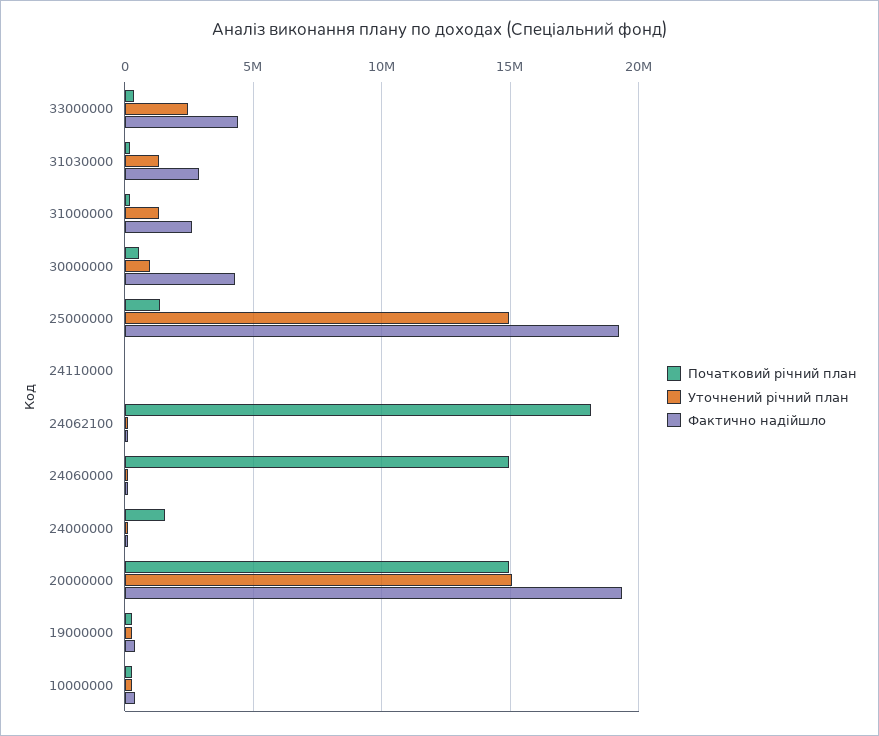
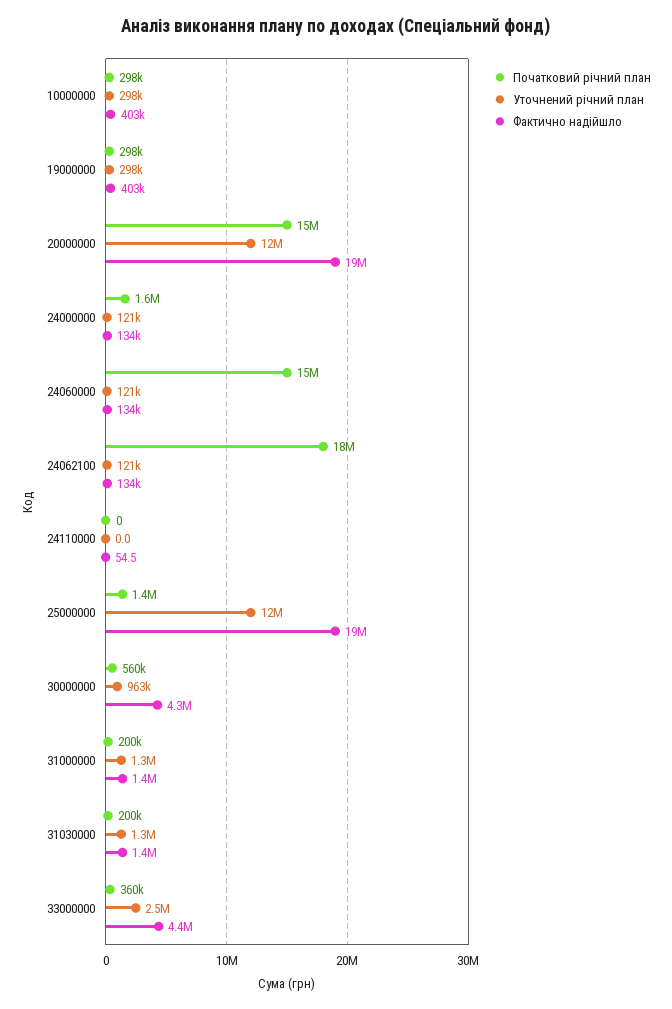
  {
    "Початковий річний план": {
      "33000000": 360000,
      "31030000": 200000,
      "31000000": 200000,
      "30000000": 560000,
      "25000000": 1400000,
      "24110000": 0,
      "24062100": 18000000,
      "24060000": 15000000,
      "24000000": 1600000,
      "20000000": 15000000,
      "19000000": 298000,
      "10000000": 298000
    },
    "Уточнений річний план": {
      "33000000": 2500000,
      "31030000": 1300000,
      "31000000": 1300000,
      "30000000": 963000,
-     "25000000": 15000000,
+     "25000000": 12000000,
      "24110000": 0,
      "24062100": 121000,
      "24060000": 121000,
      "24000000": 121000,
-     "20000000": 15000000,
+     "20000000": 12000000,
      "19000000": 298000,
      "10000000": 298000
    },
    "Фактично надійшло": {
      "33000000": 4400000,
-     "31030000": 3000000,
+     "31030000": 1400000,
-     "31000000": 2500000,
+     "31000000": 1400000,
      "30000000": 4300000,
      "25000000": 19000000,
      "24110000": 54.5,
      "24062100": 134000,
      "24060000": 134000,
      "24000000": 134000,
      "20000000": 19000000,
      "19000000": 403000,
      "10000000": 403000
    }
  }

